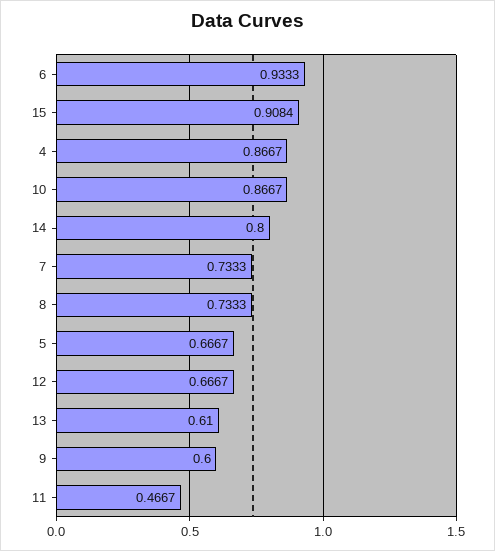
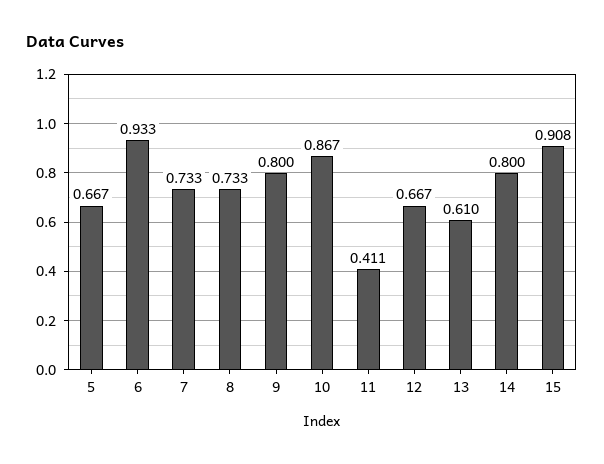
  {
    "6": 0.9333,
    "15": 0.9084,
-   "4": 0.8667,
    "10": 0.8667,
    "14": 0.8,
    "7": 0.7333,
    "8": 0.7333,
    "5": 0.6667,
    "12": 0.6667,
    "13": 0.61,
-   "9": 0.6,
+   "9": 0.8,
-   "11": 0.4667
+   "11": 0.411
  }

